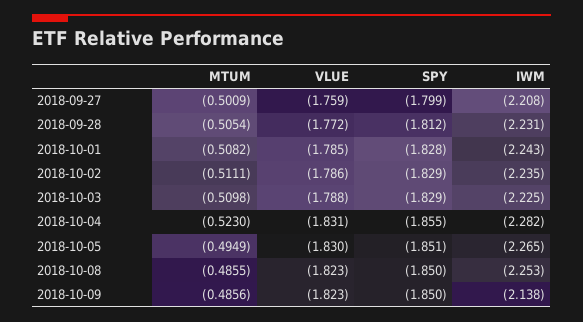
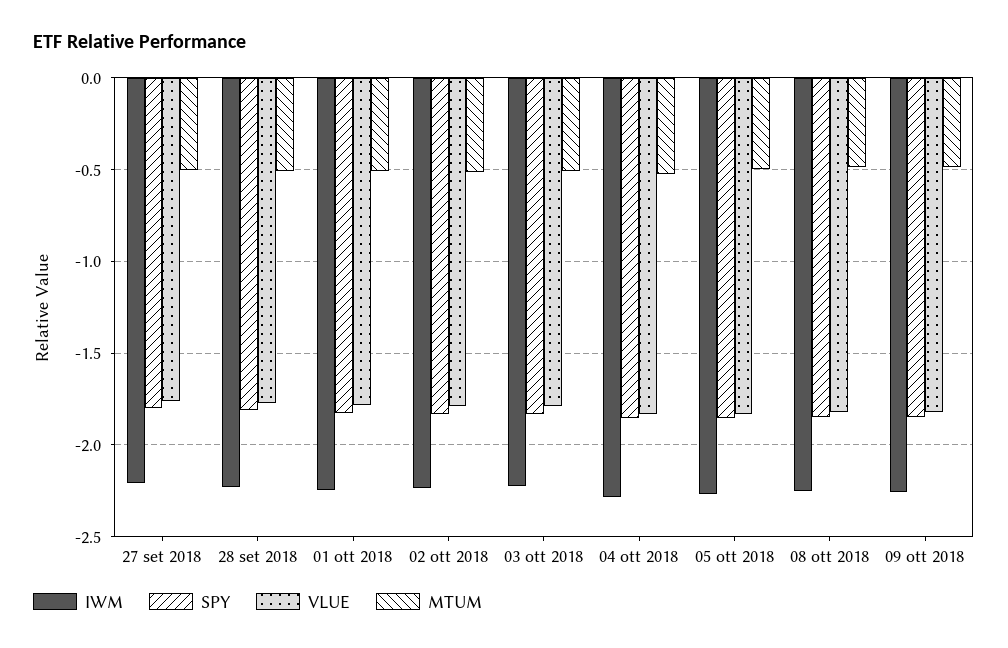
  {
    "MTUM": {
      "2018-09-27": -0.5009,
      "2018-09-28": -0.5054,
      "2018-10-01": -0.5082,
      "2018-10-02": -0.5111,
      "2018-10-03": -0.5098,
      "2018-10-04": -0.523,
      "2018-10-05": -0.4949,
      "2018-10-08": -0.4855,
      "2018-10-09": -0.4856
    },
    "VLUE": {
      "2018-09-27": -1.759,
      "2018-09-28": -1.772,
      "2018-10-01": -1.785,
      "2018-10-02": -1.786,
      "2018-10-03": -1.788,
      "2018-10-04": -1.831,
      "2018-10-05": -1.83,
      "2018-10-08": -1.823,
      "2018-10-09": -1.823
    },
    "SPY": {
      "2018-09-27": -1.799,
      "2018-09-28": -1.812,
      "2018-10-01": -1.828,
      "2018-10-02": -1.829,
      "2018-10-03": -1.829,
      "2018-10-04": -1.855,
      "2018-10-05": -1.851,
      "2018-10-08": -1.85,
      "2018-10-09": -1.85
    },
    "IWM": {
      "2018-09-27": -2.208,
      "2018-09-28": -2.231,
      "2018-10-01": -2.243,
      "2018-10-02": -2.235,
      "2018-10-03": -2.225,
      "2018-10-04": -2.282,
      "2018-10-05": -2.265,
      "2018-10-08": -2.253,
-     "2018-10-09": -2.138
+     "2018-10-09": -2.25
    }
  }

